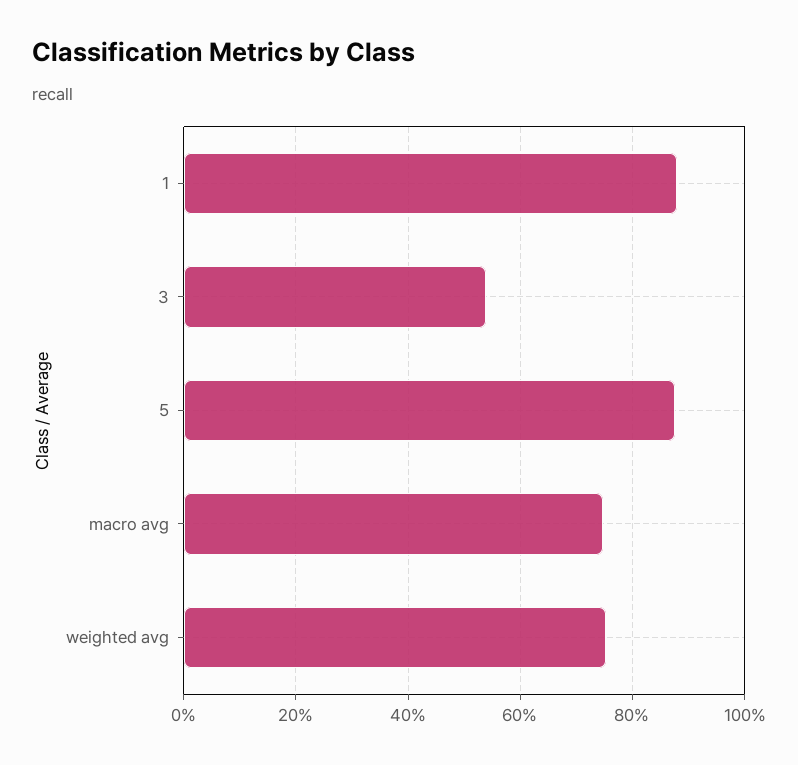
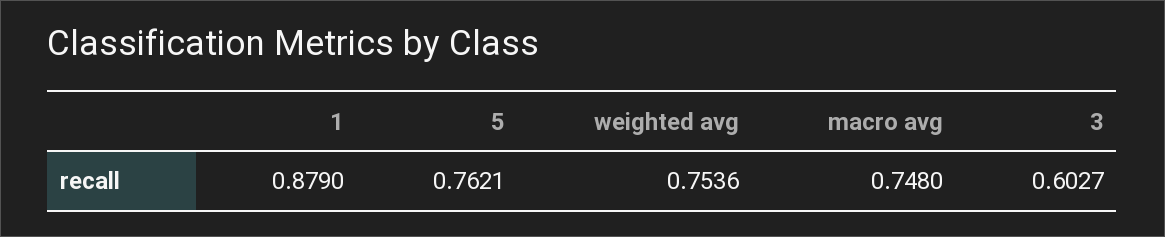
  {
    "1": 0.879,
-   "3": 0.54,
+   "3": 0.6027,
-   "5": 0.88,
+   "5": 0.7621,
    "macro avg": 0.748,
    "weighted avg": 0.7536
  }

